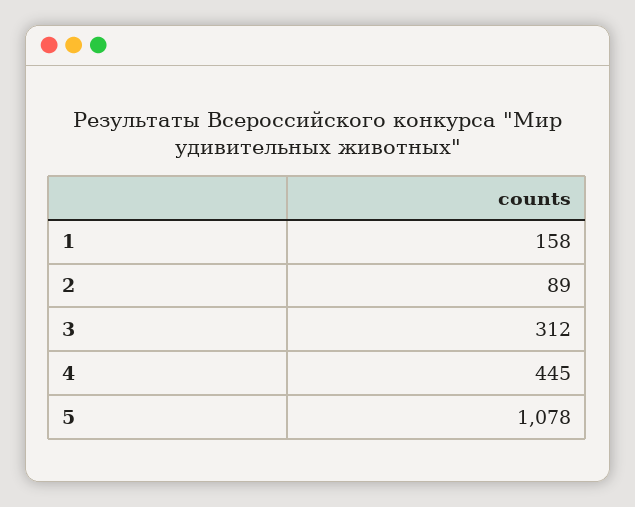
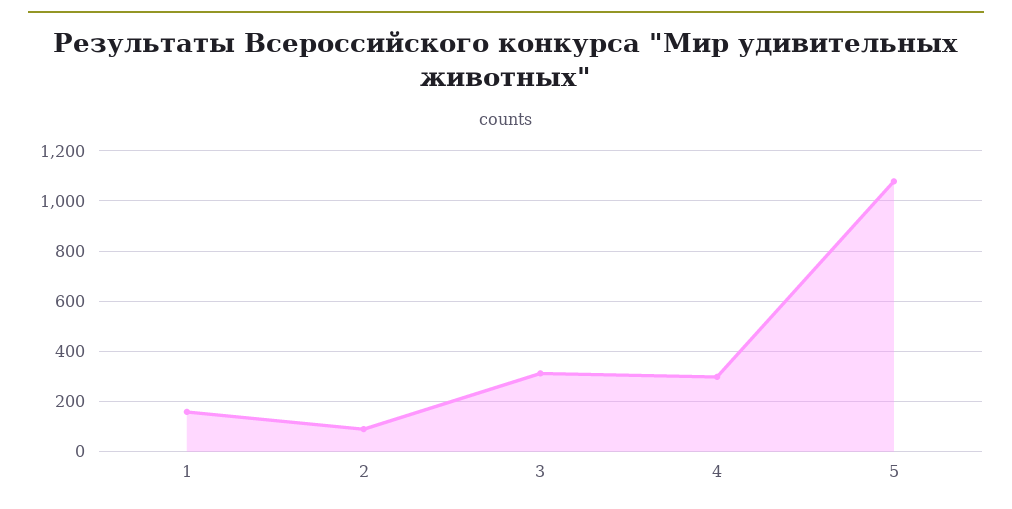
  {
    "1": 158,
    "2": 89,
    "3": 312,
-   "4": 445,
+   "4": 300,
    "5": 1078
  }

